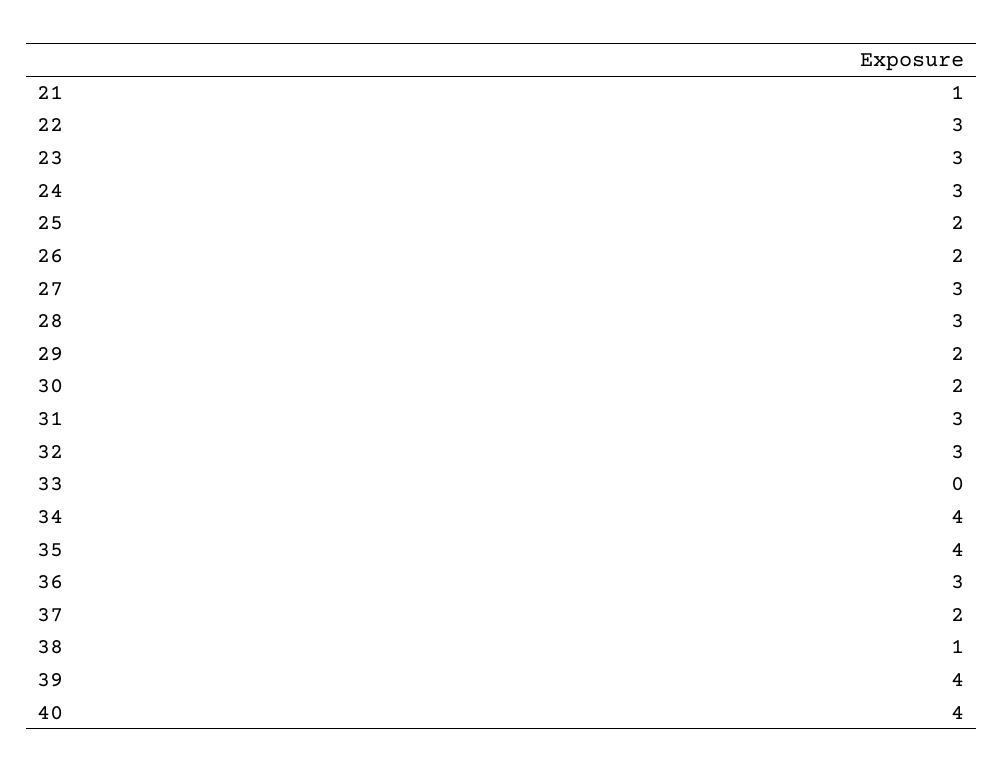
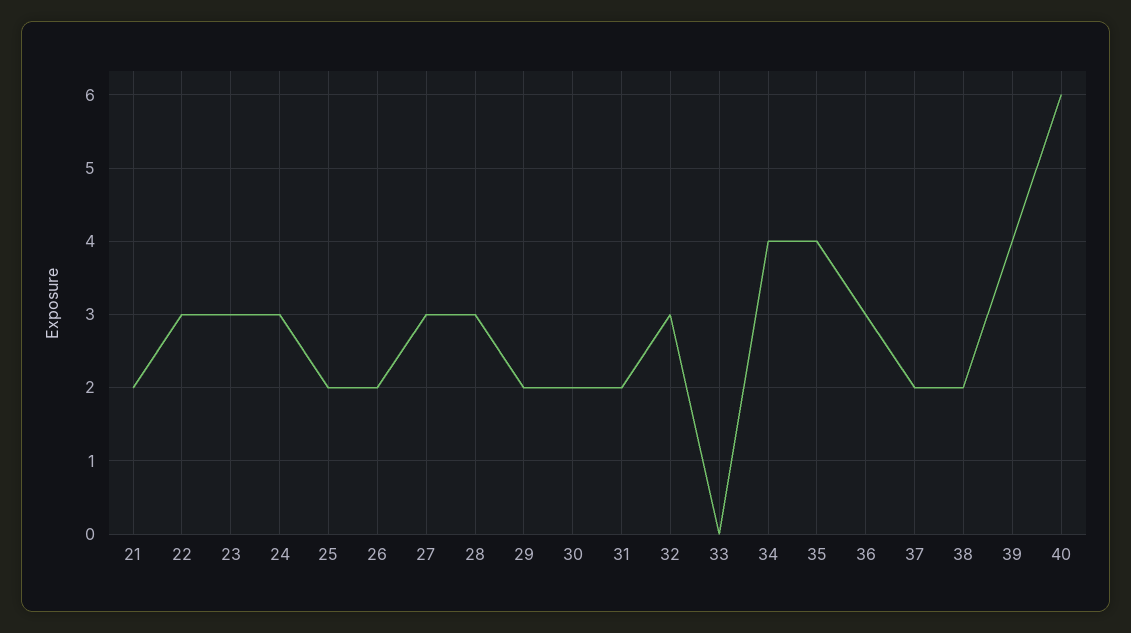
  {
-   "21": 1,
+   "21": 2,
    "22": 3,
    "23": 3,
    "24": 3,
    "25": 2,
    "26": 2,
    "27": 3,
    "28": 3,
    "29": 2,
    "30": 2,
-   "31": 3,
+   "31": 2,
    "32": 3,
    "33": 0,
    "34": 4,
    "35": 4,
    "36": 3,
    "37": 2,
-   "38": 1,
+   "38": 2,
    "39": 4,
-   "40": 4
+   "40": 6
  }

